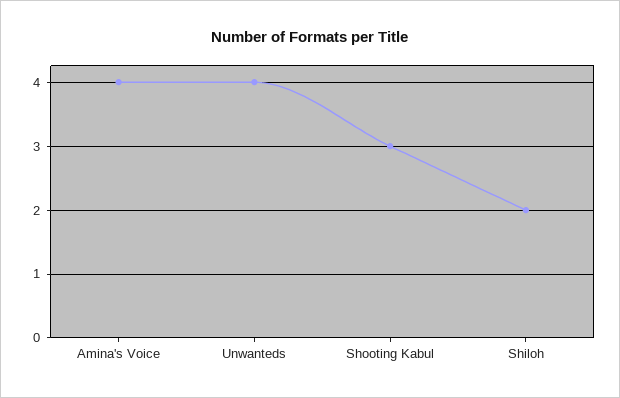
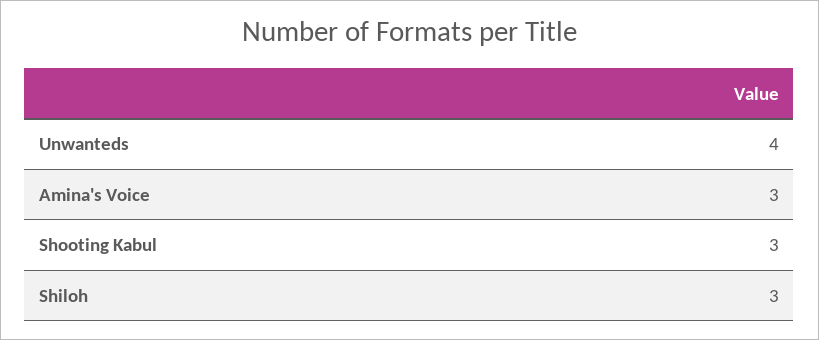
  {
-   "Amina's Voice": 4,
+   "Amina's Voice": 3,
    "Unwanteds": 4,
    "Shooting Kabul": 3,
-   "Shiloh": 2
+   "Shiloh": 3
  }

